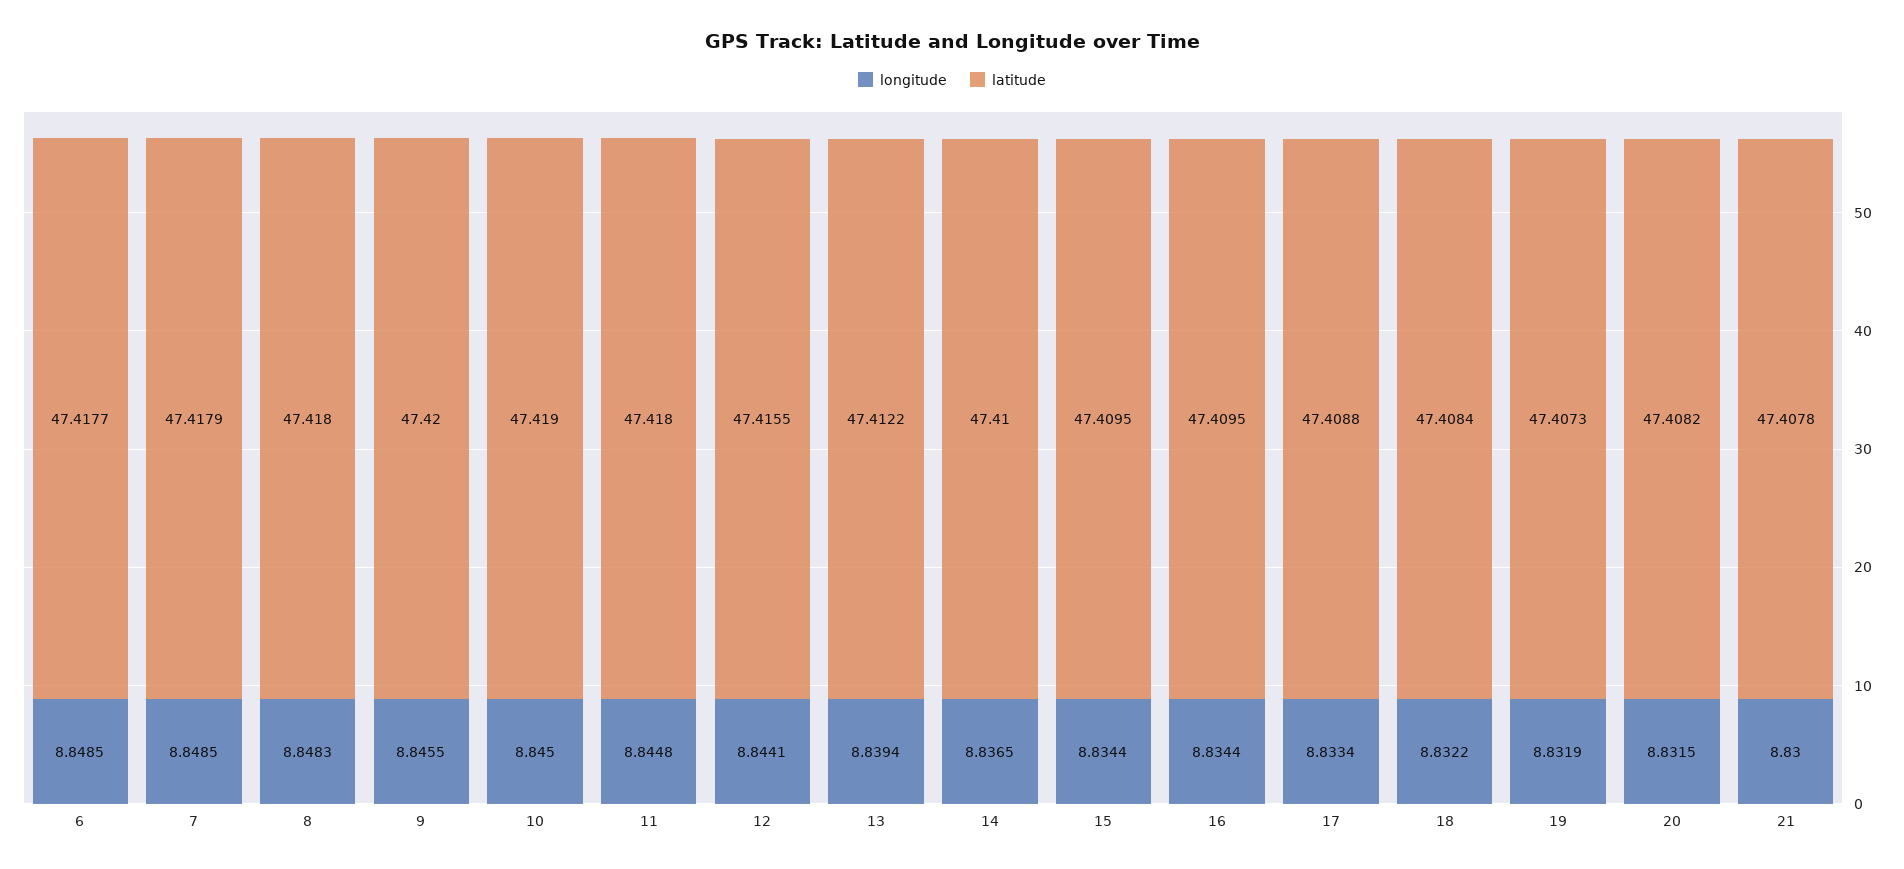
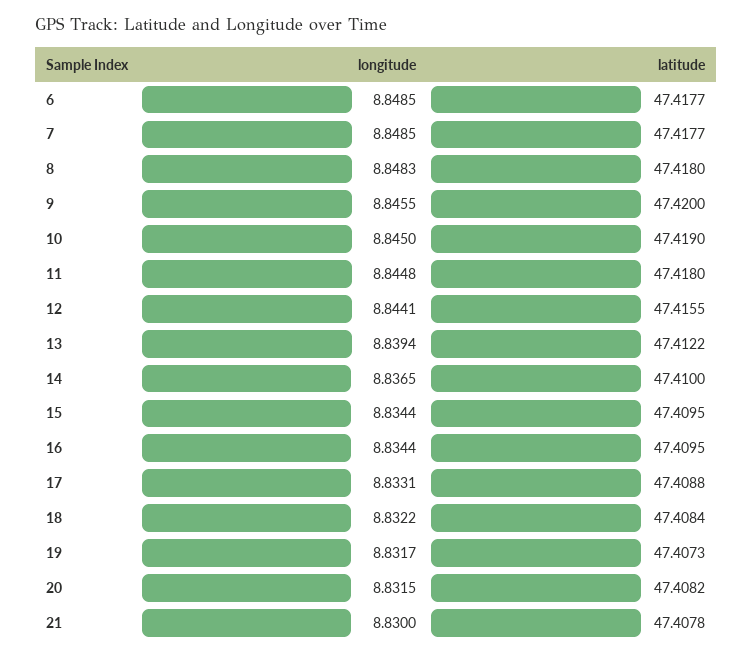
  {
    "longitude": {
      "6": 8.8485,
      "7": 8.8485,
      "8": 8.8483,
      "9": 8.8455,
      "10": 8.845,
      "11": 8.8448,
      "12": 8.8441,
      "13": 8.8394,
      "14": 8.8365,
      "15": 8.8344,
      "16": 8.8344,
-     "17": 8.8334,
+     "17": 8.8331,
      "18": 8.8322,
-     "19": 8.8319,
+     "19": 8.8317,
      "20": 8.8315,
      "21": 8.83
    },
    "latitude": {
      "6": 47.4177,
-     "7": 47.4179,
+     "7": 47.4177,
      "8": 47.418,
      "9": 47.42,
      "10": 47.419,
      "11": 47.418,
      "12": 47.4155,
      "13": 47.4122,
      "14": 47.41,
      "15": 47.4095,
      "16": 47.4095,
      "17": 47.4088,
      "18": 47.4084,
      "19": 47.4073,
      "20": 47.4082,
      "21": 47.4078
    }
  }

